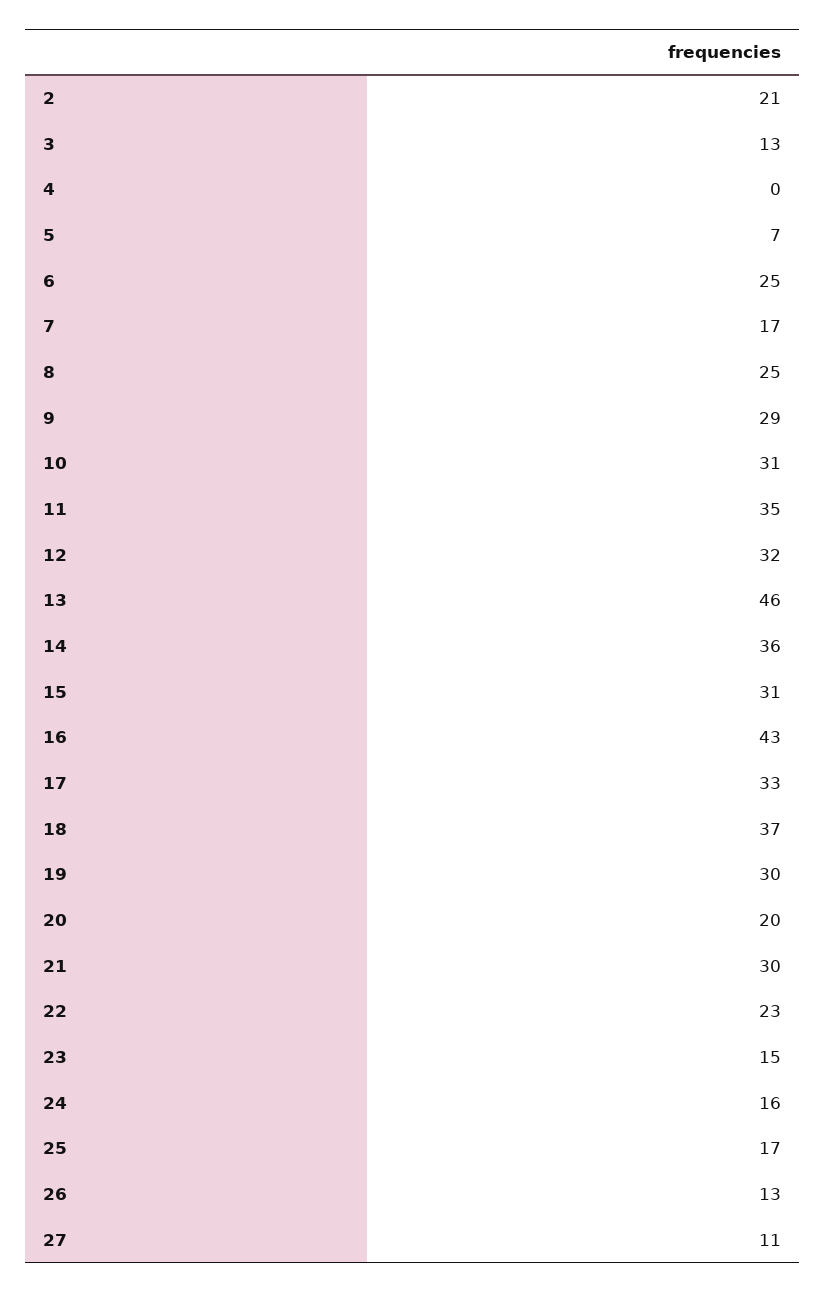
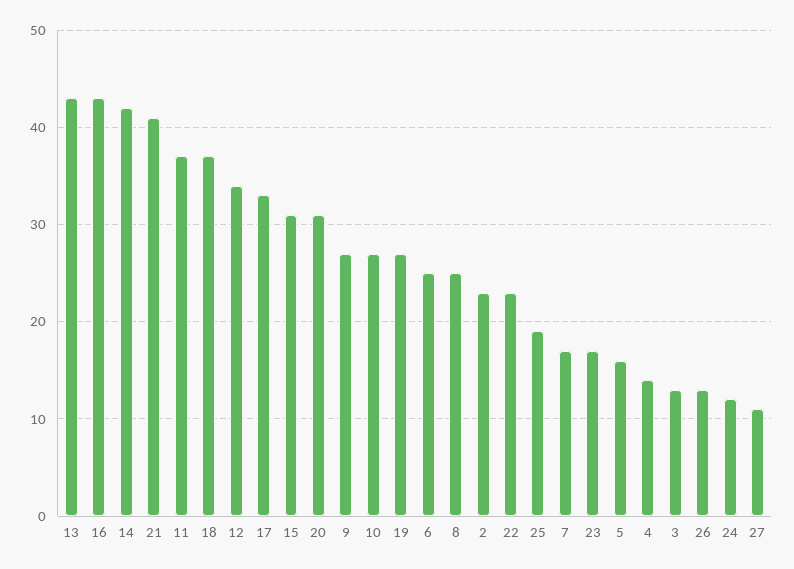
  {
-   "2": 21,
+   "2": 23,
    "3": 13,
-   "4": 0,
+   "4": 14,
-   "5": 7,
+   "5": 16,
    "6": 25,
    "7": 17,
    "8": 25,
-   "9": 29,
+   "9": 27,
-   "10": 31,
+   "10": 27,
-   "11": 35,
+   "11": 37,
-   "12": 32,
+   "12": 34,
-   "13": 46,
+   "13": 43,
-   "14": 36,
+   "14": 42,
    "15": 31,
    "16": 43,
    "17": 33,
    "18": 37,
-   "19": 30,
+   "19": 27,
-   "20": 20,
+   "20": 31,
-   "21": 30,
+   "21": 41,
    "22": 23,
-   "23": 15,
+   "23": 17,
-   "24": 16,
+   "24": 12,
-   "25": 17,
+   "25": 19,
    "26": 13,
    "27": 11
  }

